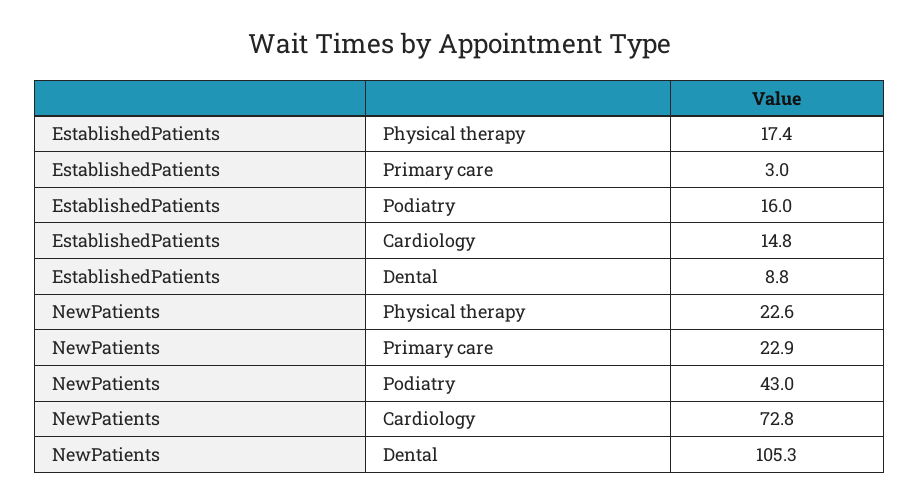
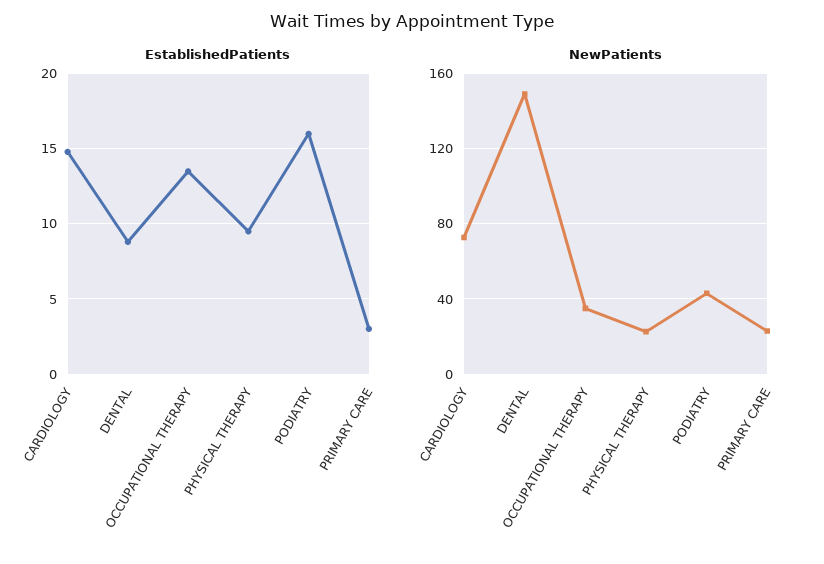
  {
    "EstablishedPatients": {
-     "Physical therapy": 17.4,
+     "Physical therapy": 9.5,
      "Primary care": 3,
      "Podiatry": 16,
      "Cardiology": 14.8,
-     "Dental": 8.8
+     "Dental": 8.8,
+     "OCCUPATIONAL THERAPY": 13.5
    },
    "NewPatients": {
      "Physical therapy": 22.6,
      "Primary care": 22.9,
      "Podiatry": 43,
      "Cardiology": 72.8,
-     "Dental": 105.3
+     "Dental": 150,
+     "OCCUPATIONAL THERAPY": 35
    }
  }

